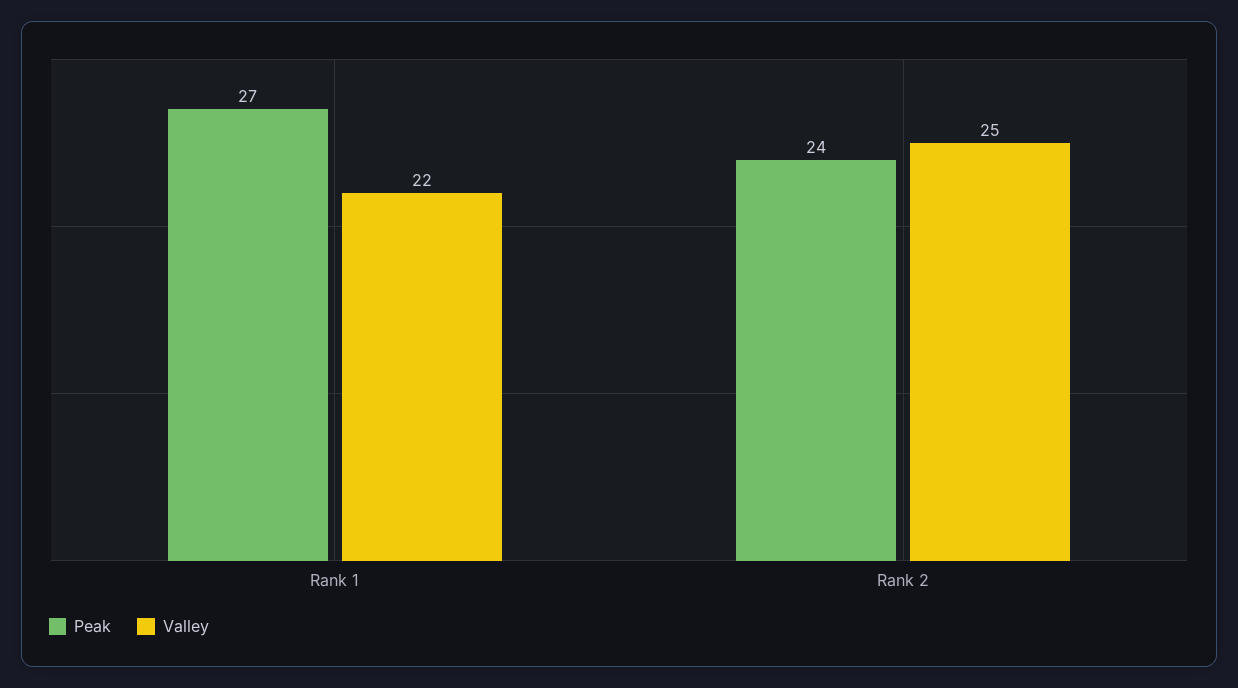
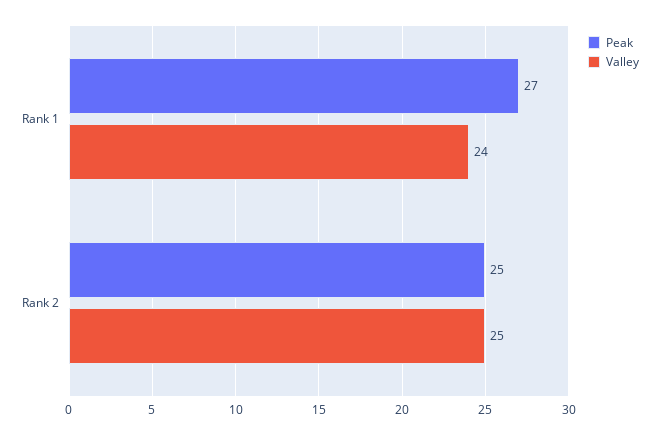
  {
    "Peak": {
      "Rank 1": 27,
-     "Rank 2": 24
+     "Rank 2": 25
    },
    "Valley": {
-     "Rank 1": 22,
+     "Rank 1": 24,
      "Rank 2": 25
    }
  }

